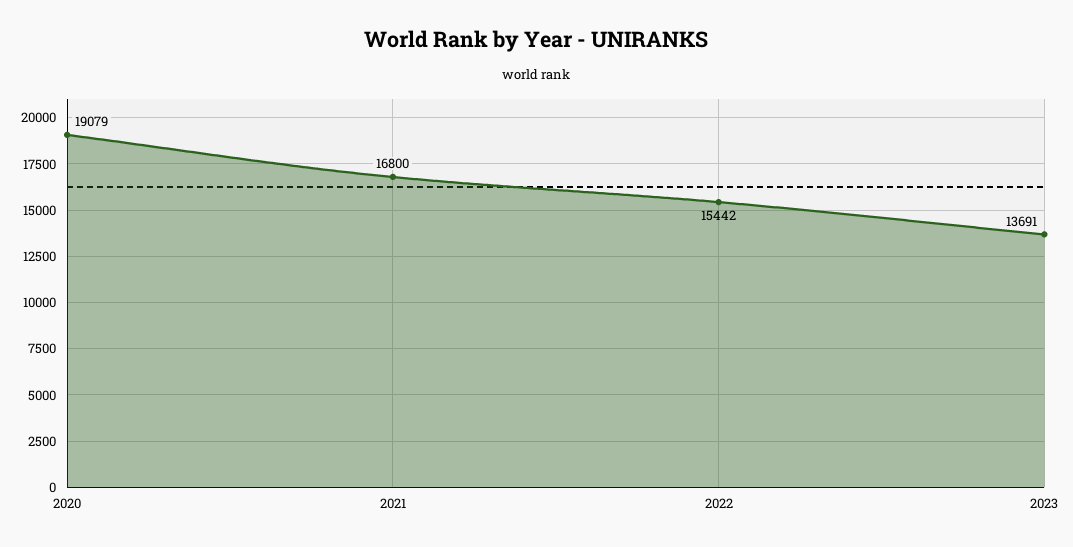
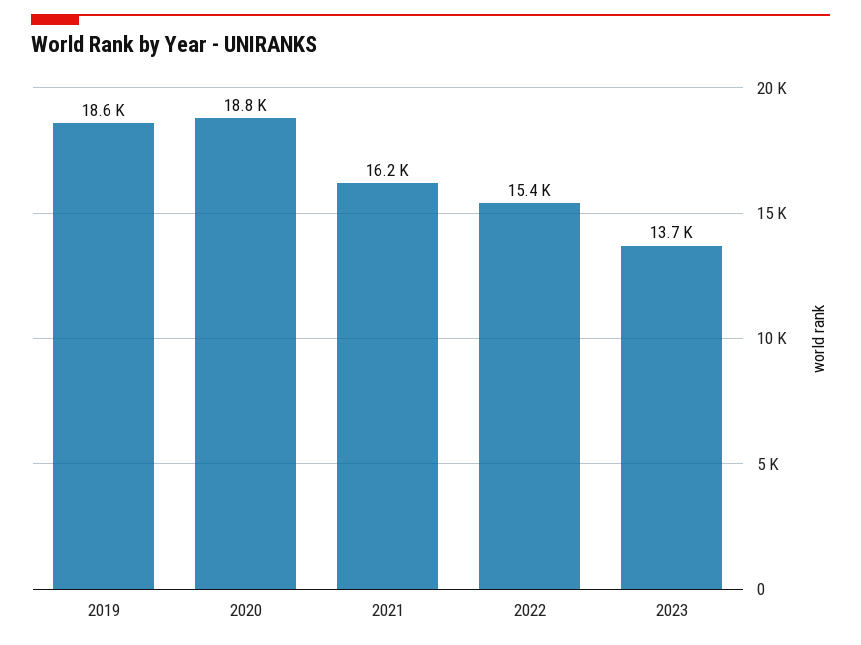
  {
-   "2020": 19079,
+   "2020": 18800,
-   "2021": 16800,
+   "2021": 16200,
    "2022": 15442,
-   "2023": 13691
+   "2023": 13691,
+   "2019": 18600
  }

